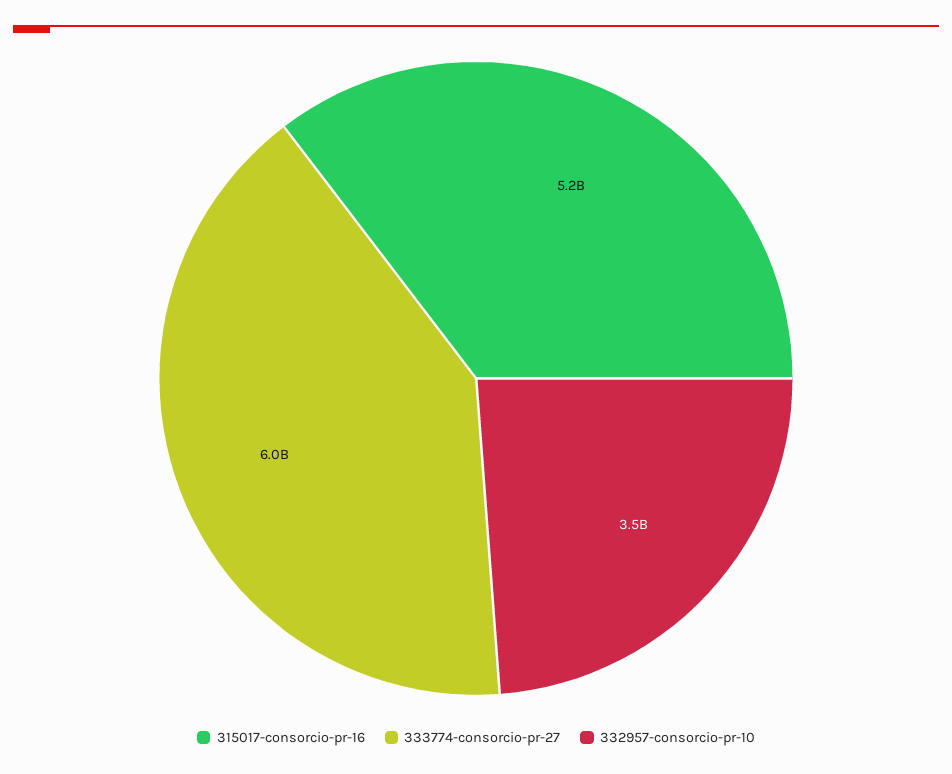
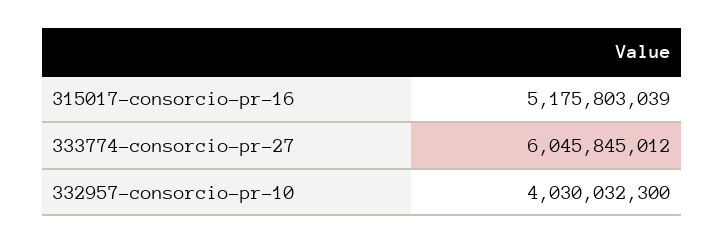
  {
    "315017-consorcio-pr-16": 5175803039,
    "333774-consorcio-pr-27": 6045845012,
-   "332957-consorcio-pr-10": 3500000000
+   "332957-consorcio-pr-10": 4030032300
  }

